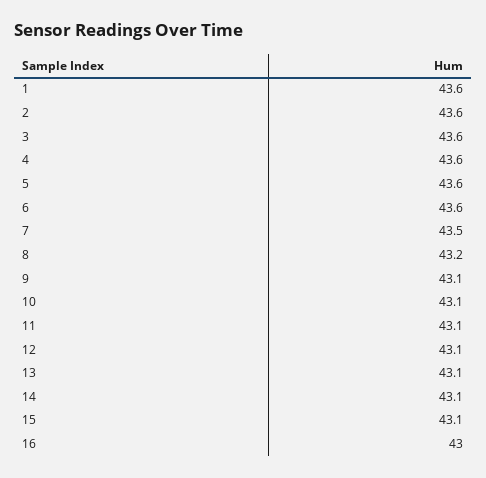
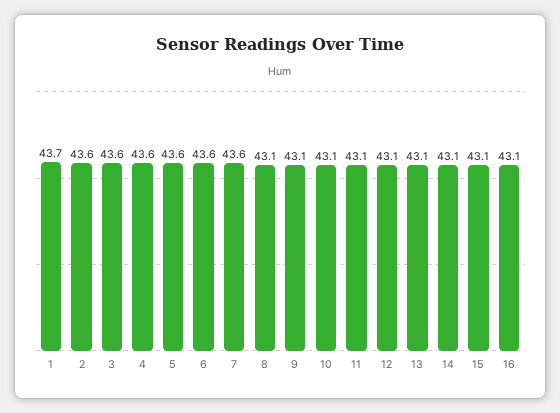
  {
-   "1": 43.6,
+   "1": 43.7,
    "2": 43.6,
    "3": 43.6,
    "4": 43.6,
    "5": 43.6,
    "6": 43.6,
-   "7": 43.5,
+   "7": 43.6,
-   "8": 43.2,
+   "8": 43.1,
    "9": 43.1,
    "10": 43.1,
    "11": 43.1,
    "12": 43.1,
    "13": 43.1,
    "14": 43.1,
    "15": 43.1,
-   "16": 43
+   "16": 43.1
  }

